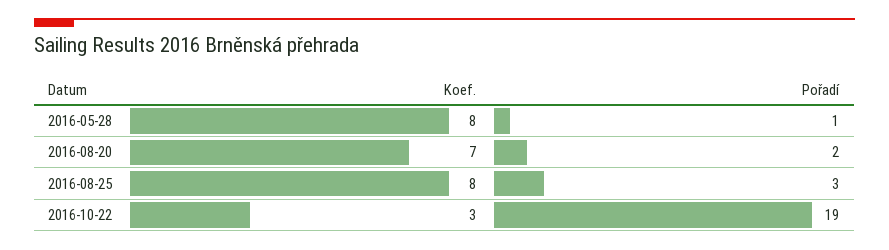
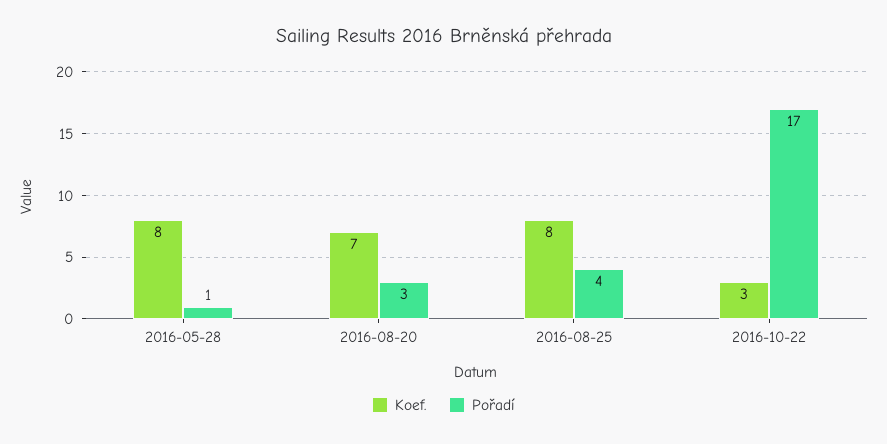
  {
    "Koef.": {
      "2016-05-28": 8,
      "2016-08-20": 7,
      "2016-08-25": 8,
      "2016-10-22": 3
    },
    "Pořadí": {
      "2016-05-28": 1,
-     "2016-08-20": 2,
+     "2016-08-20": 3,
-     "2016-08-25": 3,
+     "2016-08-25": 4,
-     "2016-10-22": 19
+     "2016-10-22": 17
    }
  }

